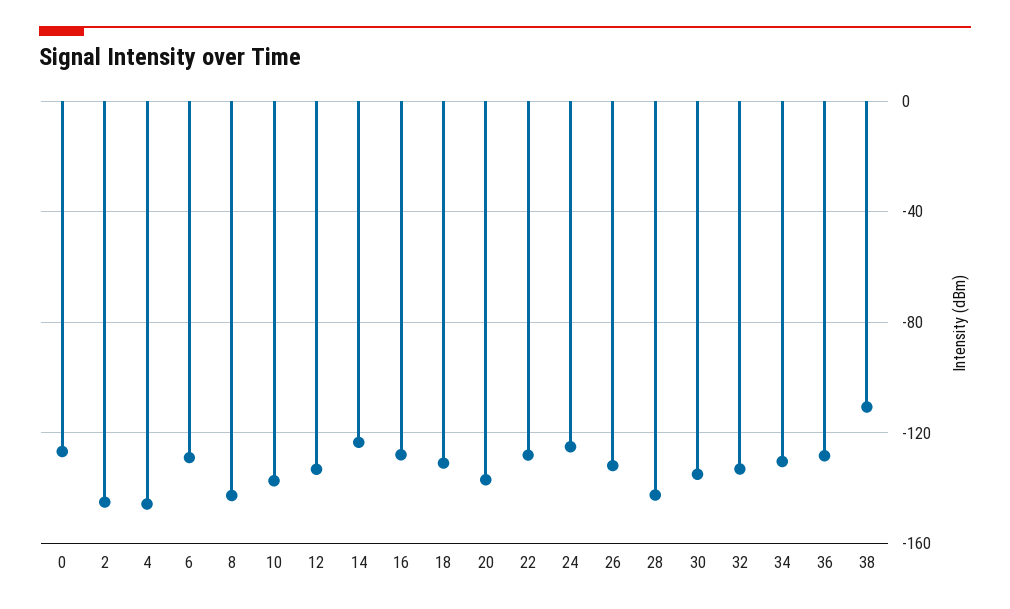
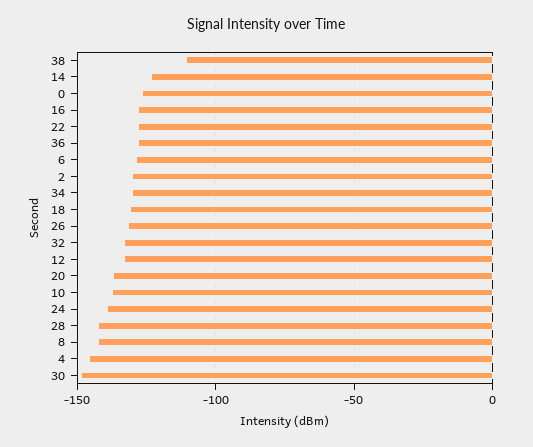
  {
    "0": -125,
-   "2": -145,
+   "2": -130,
    "4": -145,
    "6": -130,
    "8": -145,
    "10": -135,
    "12": -135,
    "14": -125,
    "16": -130,
    "18": -130,
    "20": -135,
    "22": -130,
-   "24": -125,
+   "24": -140,
    "26": -130,
    "28": -140,
-   "30": -135,
+   "30": -150,
    "32": -135,
    "34": -130,
    "36": -130,
    "38": -110
  }

